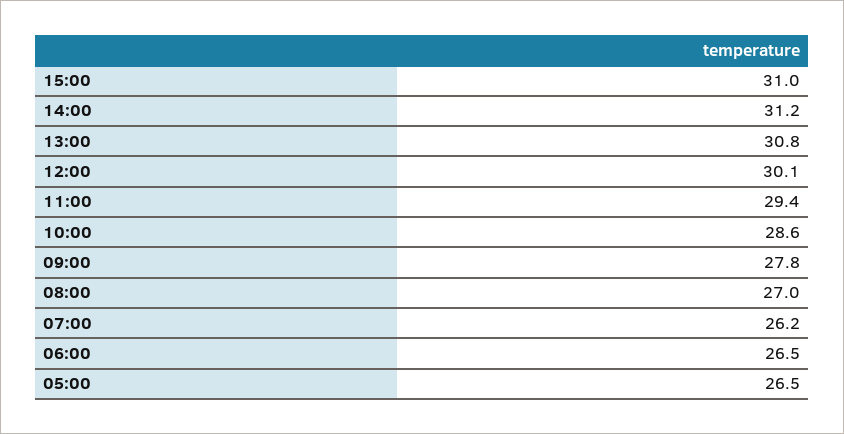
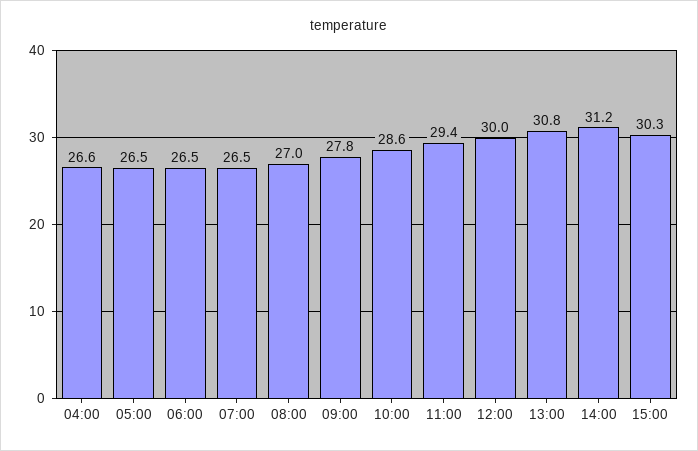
  {
-   "15:00": 31,
+   "15:00": 30.3,
    "14:00": 31.2,
    "13:00": 30.8,
-   "12:00": 30.1,
+   "12:00": 30,
    "11:00": 29.4,
    "10:00": 28.6,
    "09:00": 27.8,
    "08:00": 27,
-   "07:00": 26.2,
+   "07:00": 26.5,
    "06:00": 26.5,
-   "05:00": 26.5
+   "05:00": 26.5,
+   "04:00": 26.6
  }

